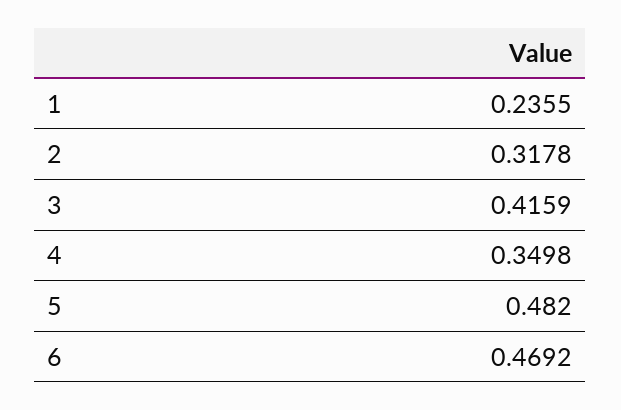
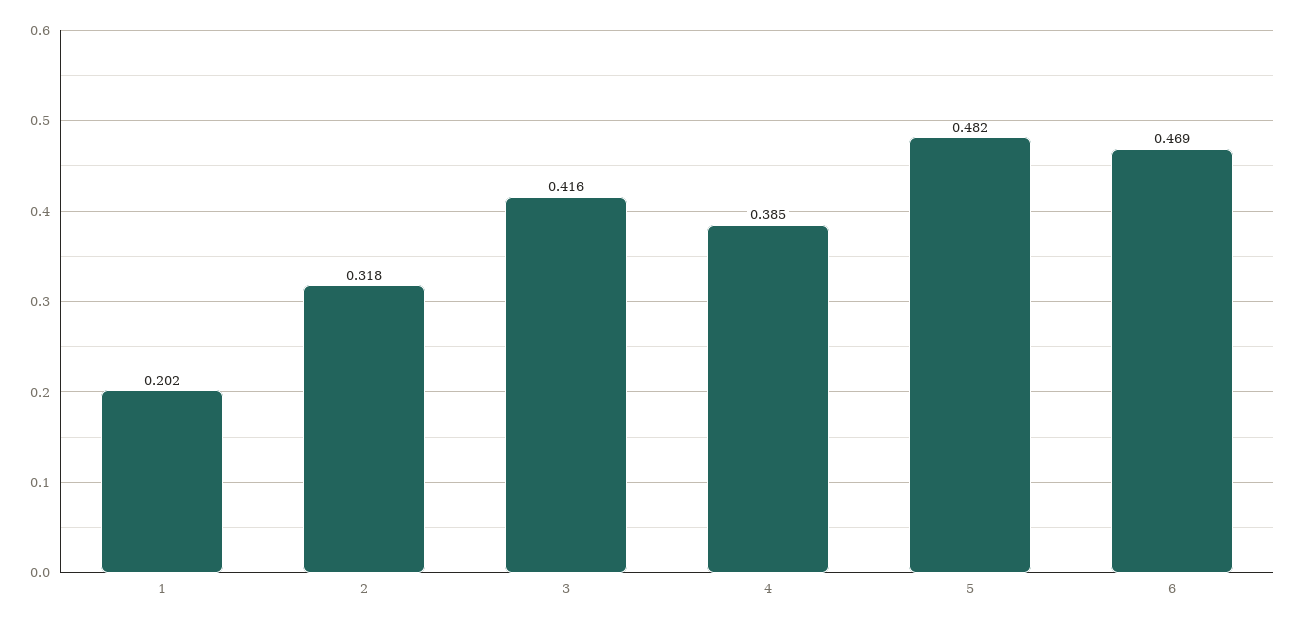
  {
-   "1": 0.2355,
+   "1": 0.202,
    "2": 0.3178,
    "3": 0.4159,
-   "4": 0.3498,
+   "4": 0.385,
    "5": 0.482,
    "6": 0.4692
  }

